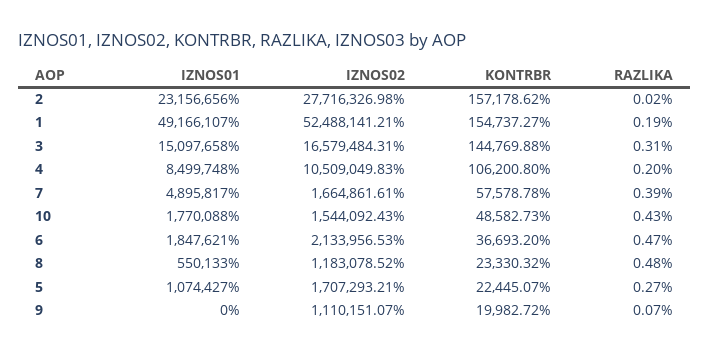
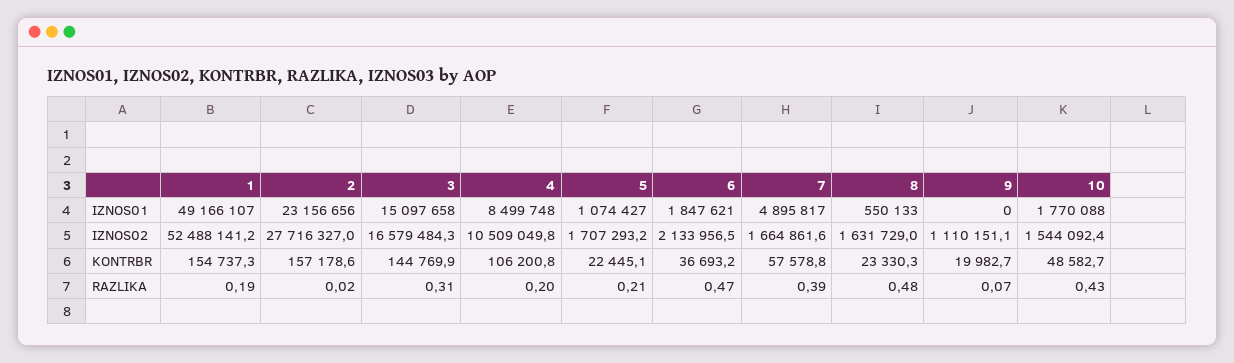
  {
    "IZNOS01": {
      "2": 23156656,
      "1": 49166107,
      "3": 15097658,
      "4": 8499748,
      "7": 4895817,
      "10": 1770088,
      "6": 1847621,
      "8": 550133,
      "5": 1074427,
      "9": 0
    },
    "IZNOS02": {
      "2": 27716326.98,
      "1": 52488141.21,
      "3": 16579484.31,
      "4": 10509049.83,
      "7": 1664861.61,
      "10": 1544092.43,
      "6": 2133956.53,
-     "8": 1183078.52,
+     "8": 1631729,
      "5": 1707293.21,
      "9": 1110151.07
    },
    "KONTRBR": {
      "2": 157178.62,
      "1": 154737.27,
      "3": 144769.88,
      "4": 106200.8,
      "7": 57578.78,
      "10": 48582.73,
      "6": 36693.2,
      "8": 23330.32,
      "5": 22445.07,
      "9": 19982.72
    },
    "RAZLIKA": {
      "2": 0.02,
      "1": 0.19,
      "3": 0.31,
      "4": 0.2,
      "7": 0.39,
      "10": 0.43,
      "6": 0.47,
      "8": 0.48,
-     "5": 0.27,
+     "5": 0.21,
      "9": 0.07
    }
  }

